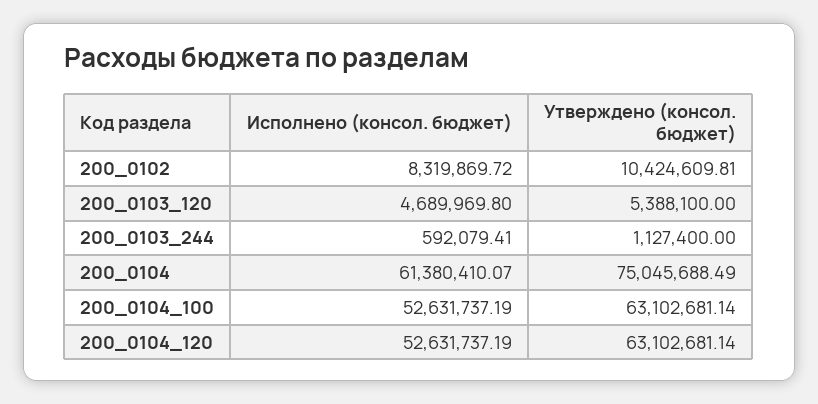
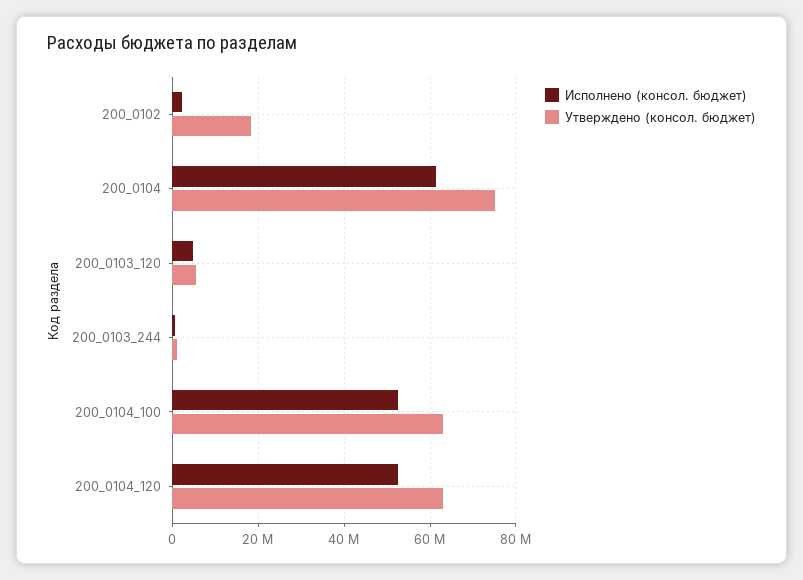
  {
    "Исполнено (консол. бюджет)": {
-     "200_0102": 8319869.72,
+     "200_0102": 2000000,
      "200_0103_120": 4689969.8,
      "200_0103_244": 592079.41,
      "200_0104": 61380410.07,
      "200_0104_100": 52631737.19,
      "200_0104_120": 52631737.19
    },
    "Утверждено (консол. бюджет)": {
-     "200_0102": 10424609.81,
+     "200_0102": 18000000,
      "200_0103_120": 5388100,
      "200_0103_244": 1127400,
      "200_0104": 75045688.49,
      "200_0104_100": 63102681.14,
      "200_0104_120": 63102681.14
    }
  }

